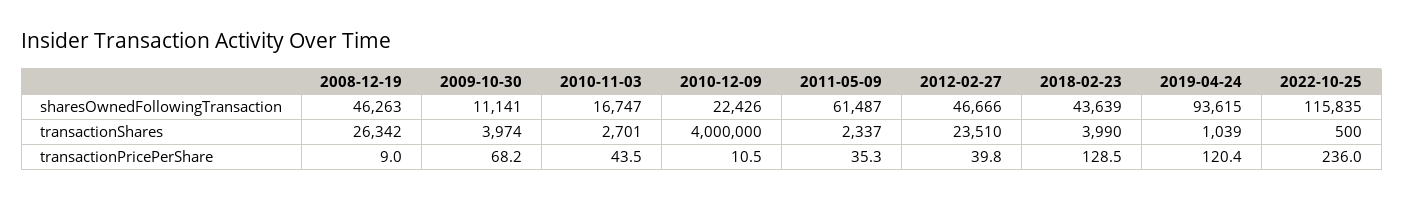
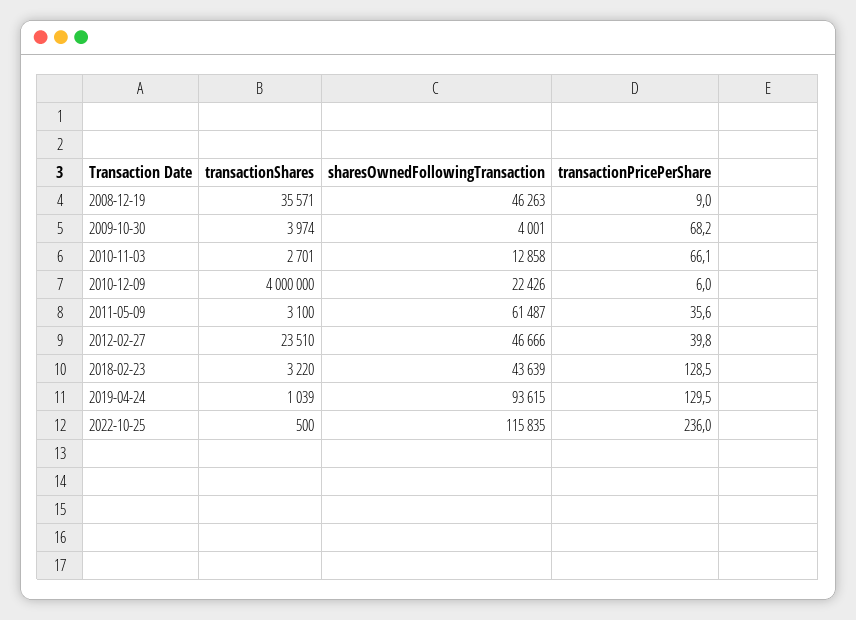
  {
    "2008-12-19": {
      "sharesOwnedFollowingTransaction": 46263,
-     "transactionShares": 26342,
+     "transactionShares": 35571,
      "transactionPricePerShare": 9
    },
    "2009-10-30": {
-     "sharesOwnedFollowingTransaction": 11141,
+     "sharesOwnedFollowingTransaction": 4001,
      "transactionShares": 3974,
      "transactionPricePerShare": 68.2
    },
    "2010-11-03": {
-     "sharesOwnedFollowingTransaction": 16747,
+     "sharesOwnedFollowingTransaction": 12858,
      "transactionShares": 2701,
-     "transactionPricePerShare": 43.5
+     "transactionPricePerShare": 66.1
    },
    "2010-12-09": {
      "sharesOwnedFollowingTransaction": 22426,
      "transactionShares": 4000000,
-     "transactionPricePerShare": 10.5
+     "transactionPricePerShare": 6
    },
    "2011-05-09": {
      "sharesOwnedFollowingTransaction": 61487,
-     "transactionShares": 2337,
+     "transactionShares": 3100,
-     "transactionPricePerShare": 35.3
+     "transactionPricePerShare": 35.6
    },
    "2012-02-27": {
      "sharesOwnedFollowingTransaction": 46666,
      "transactionShares": 23510,
      "transactionPricePerShare": 39.8
    },
    "2018-02-23": {
      "sharesOwnedFollowingTransaction": 43639,
-     "transactionShares": 3990,
+     "transactionShares": 3220,
      "transactionPricePerShare": 128.5
    },
    "2019-04-24": {
      "sharesOwnedFollowingTransaction": 93615,
      "transactionShares": 1039,
-     "transactionPricePerShare": 120.4
+     "transactionPricePerShare": 129.5
    },
    "2022-10-25": {
      "sharesOwnedFollowingTransaction": 115835,
      "transactionShares": 500,
      "transactionPricePerShare": 236
    }
  }

